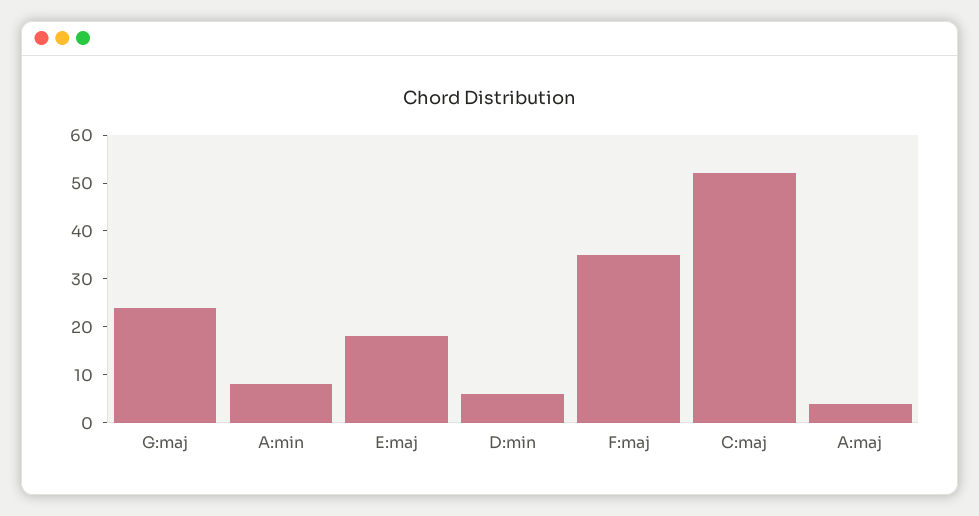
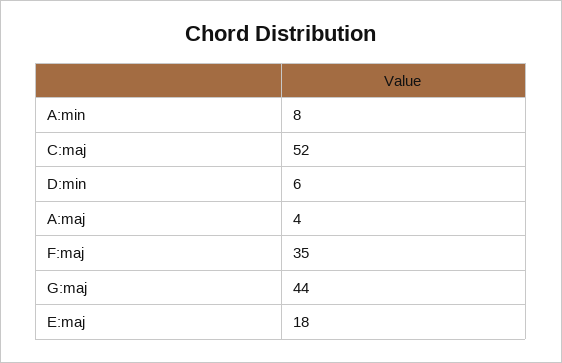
  {
-   "G:maj": 25,
+   "G:maj": 44,
    "A:min": 8,
    "E:maj": 18,
    "D:min": 6,
    "F:maj": 35,
    "C:maj": 52,
    "A:maj": 4
  }

